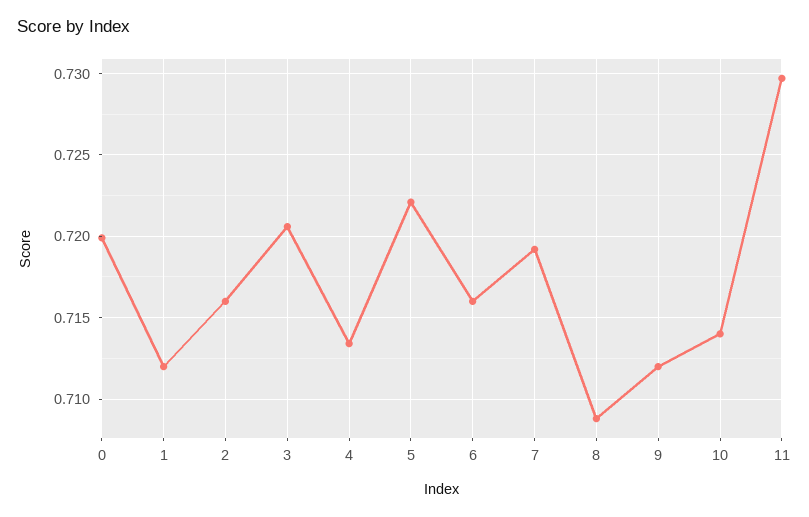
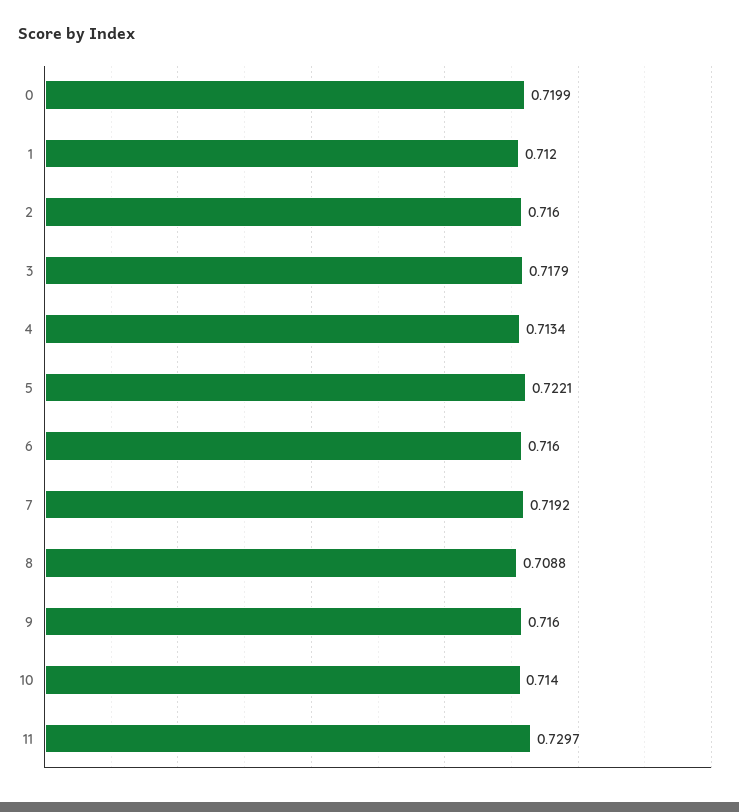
  {
    "0": 0.7199,
    "1": 0.712,
    "2": 0.716,
-   "3": 0.7205,
+   "3": 0.7179,
    "4": 0.7134,
    "5": 0.7221,
    "6": 0.716,
    "7": 0.7192,
    "8": 0.7088,
-   "9": 0.712,
+   "9": 0.716,
    "10": 0.714,
    "11": 0.7297
  }

